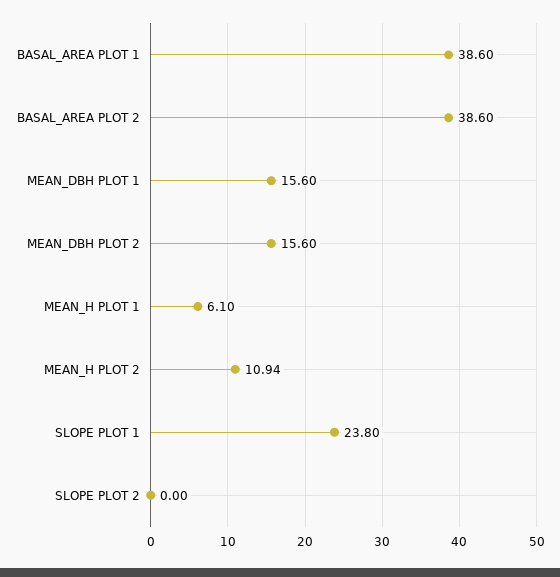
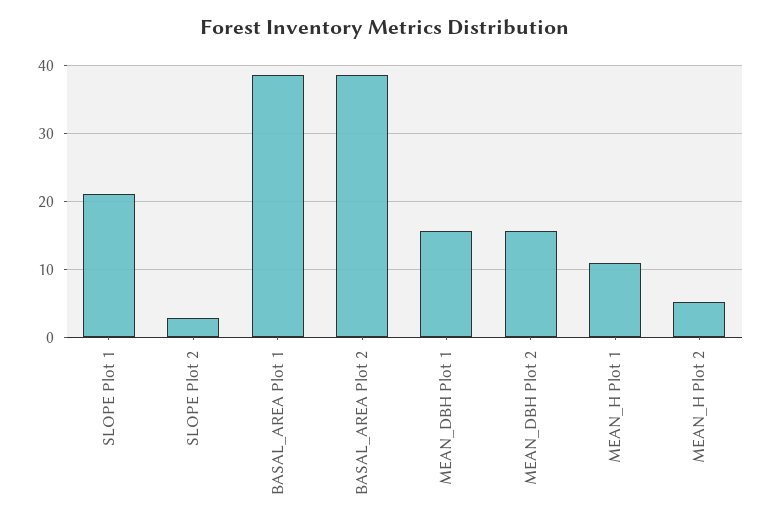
  {
    "BASAL_AREA PLOT 1": 38.6,
    "BASAL_AREA PLOT 2": 38.6,
    "MEAN_DBH PLOT 1": 15.6,
    "MEAN_DBH PLOT 2": 15.6,
-   "MEAN_H PLOT 1": 6.1,
+   "MEAN_H PLOT 1": 11,
-   "MEAN_H PLOT 2": 10.94,
+   "MEAN_H PLOT 2": 5,
-   "SLOPE PLOT 1": 23.8,
+   "SLOPE PLOT 1": 21,
-   "SLOPE PLOT 2": 0
+   "SLOPE PLOT 2": 3
  }

